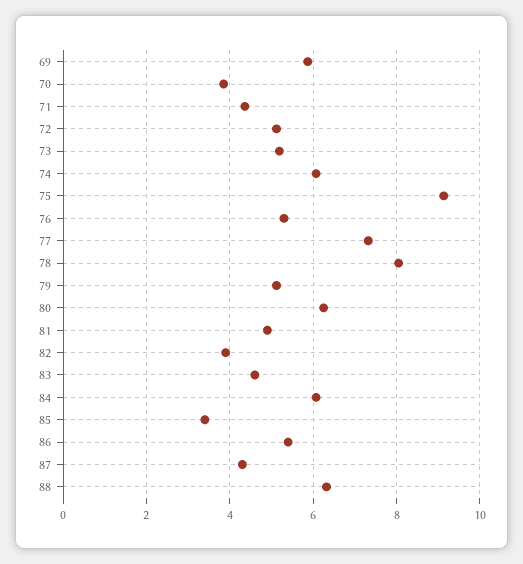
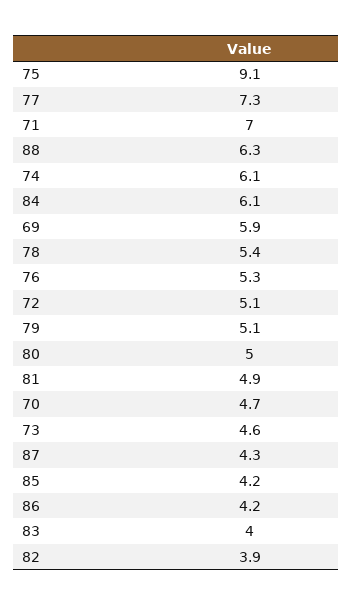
  {
    "69": 5.9,
-   "70": 3.8,
+   "70": 4.7,
-   "71": 4.4,
+   "71": 7,
    "72": 5.1,
-   "73": 5.2,
+   "73": 4.6,
    "74": 6.1,
    "75": 9.1,
    "76": 5.3,
    "77": 7.3,
-   "78": 8,
+   "78": 5.4,
    "79": 5.1,
-   "80": 6.2,
+   "80": 5,
    "81": 4.9,
    "82": 3.9,
-   "83": 4.6,
+   "83": 4,
    "84": 6.1,
-   "85": 3.4,
+   "85": 4.2,
-   "86": 5.4,
+   "86": 4.2,
    "87": 4.3,
    "88": 6.3
  }

